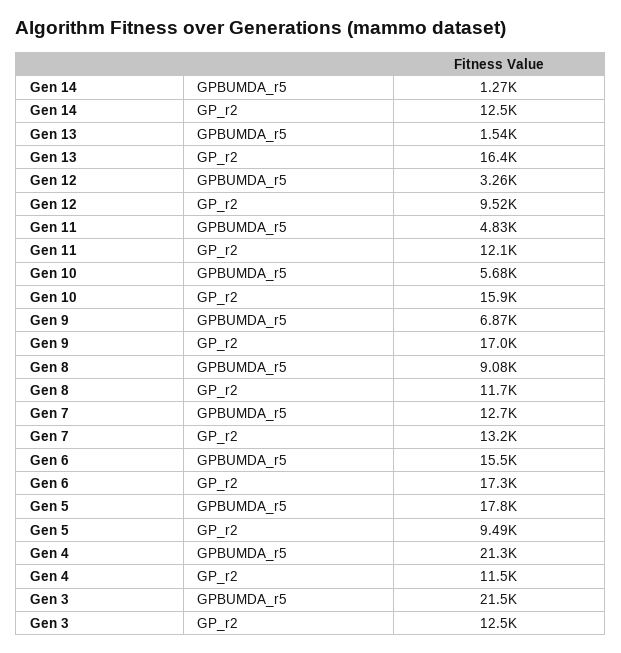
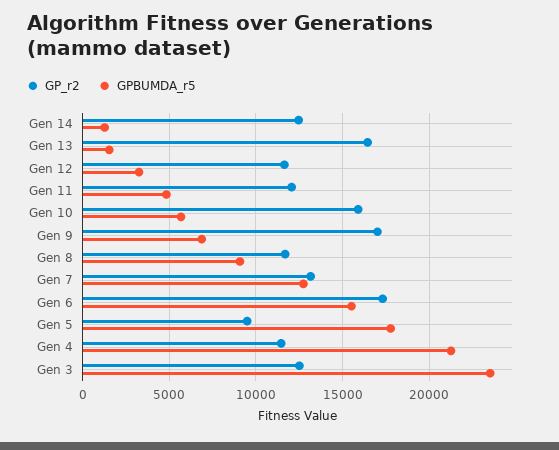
  {
    "GPBUMDA_r5": {
      "Gen 14": 1270,
      "Gen 13": 1540,
      "Gen 12": 3260,
      "Gen 11": 4830,
      "Gen 10": 5680,
      "Gen 9": 6870,
      "Gen 8": 9080,
      "Gen 7": 12700,
      "Gen 6": 15500,
      "Gen 5": 17800,
      "Gen 4": 21300,
-     "Gen 3": 21500
+     "Gen 3": 23500
    },
    "GP_r2": {
      "Gen 14": 12500,
      "Gen 13": 16400,
-     "Gen 12": 9520,
+     "Gen 12": 11500,
      "Gen 11": 12100,
      "Gen 10": 15900,
      "Gen 9": 17000,
      "Gen 8": 11700,
      "Gen 7": 13200,
      "Gen 6": 17300,
      "Gen 5": 9490,
      "Gen 4": 11500,
      "Gen 3": 12500
    }
  }

